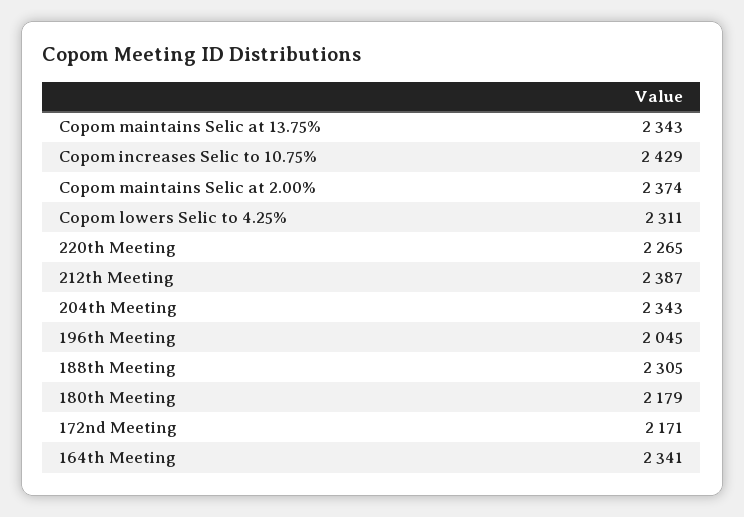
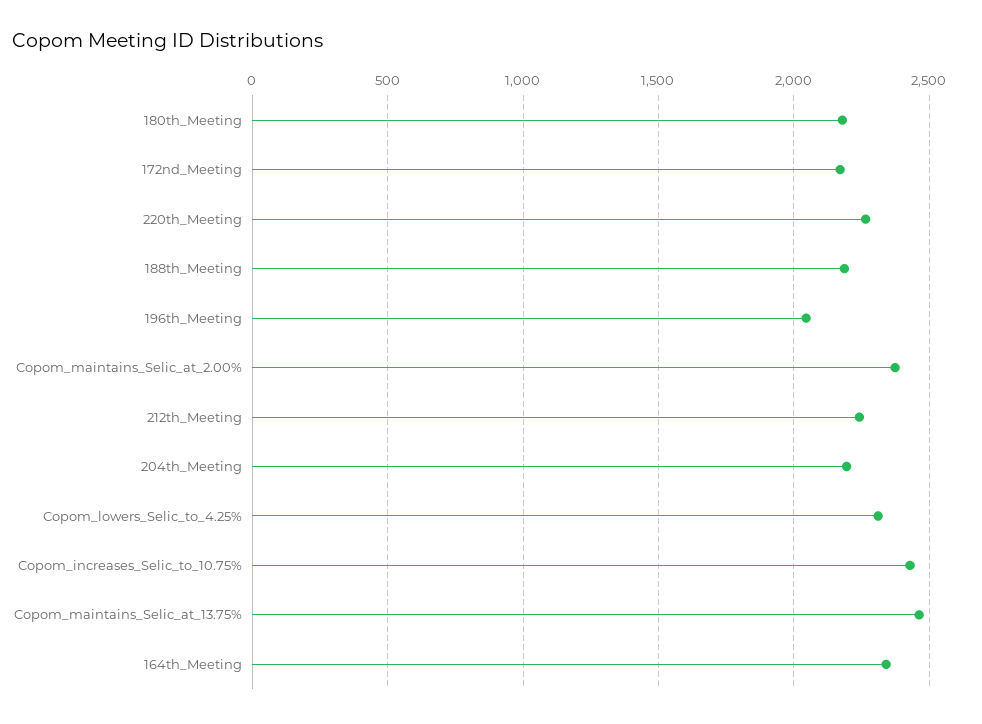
  {
-   "Copom maintains Selic at 13.75%": 2343,
+   "Copom maintains Selic at 13.75%": 2450,
    "Copom increases Selic to 10.75%": 2429,
    "Copom maintains Selic at 2.00%": 2374,
    "Copom lowers Selic to 4.25%": 2311,
    "220th Meeting": 2265,
-   "212th Meeting": 2387,
+   "212th Meeting": 2250,
-   "204th Meeting": 2343,
+   "204th Meeting": 2200,
    "196th Meeting": 2045,
-   "188th Meeting": 2305,
+   "188th Meeting": 2200,
    "180th Meeting": 2179,
    "172nd Meeting": 2171,
    "164th Meeting": 2341
  }

